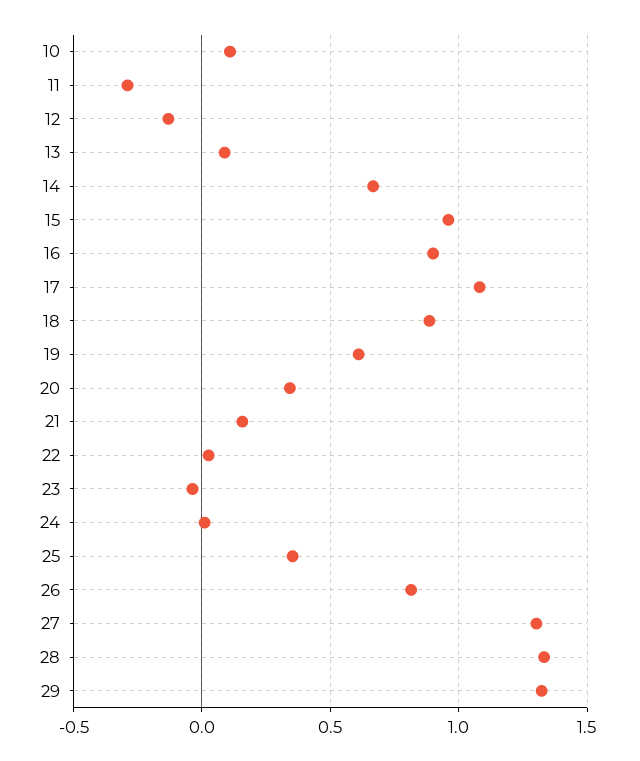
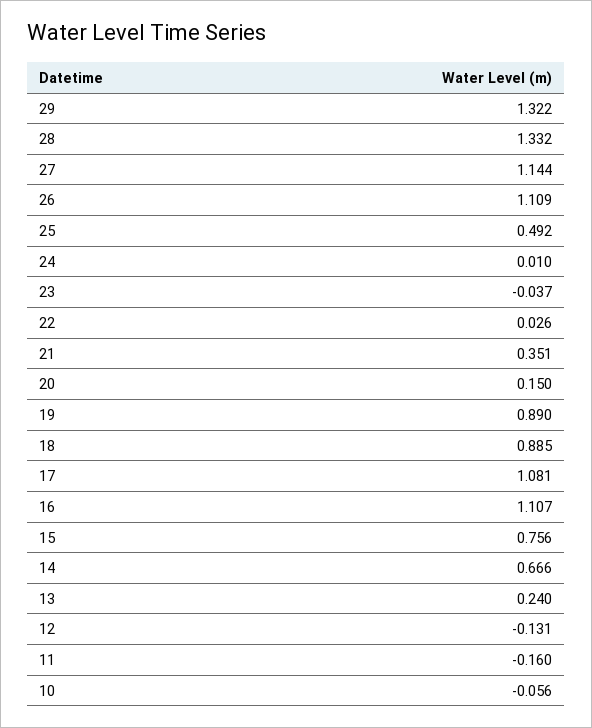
  {
-   "10": 0.1,
+   "10": -0.056,
-   "11": -0.3,
+   "11": -0.16,
    "12": -0.131,
-   "13": 0.1,
+   "13": 0.24,
    "14": 0.666,
-   "15": 0.95,
+   "15": 0.756,
-   "16": 0.9,
+   "16": 1.107,
    "17": 1.081,
    "18": 0.885,
-   "19": 0.6,
+   "19": 0.89,
-   "20": 0.35,
+   "20": 0.15,
-   "21": 0.15,
+   "21": 0.351,
    "22": 0.026,
    "23": -0.037,
    "24": 0.01,
-   "25": 0.35,
+   "25": 0.492,
-   "26": 0.8,
+   "26": 1.109,
-   "27": 1.3,
+   "27": 1.144,
    "28": 1.332,
    "29": 1.322
  }

